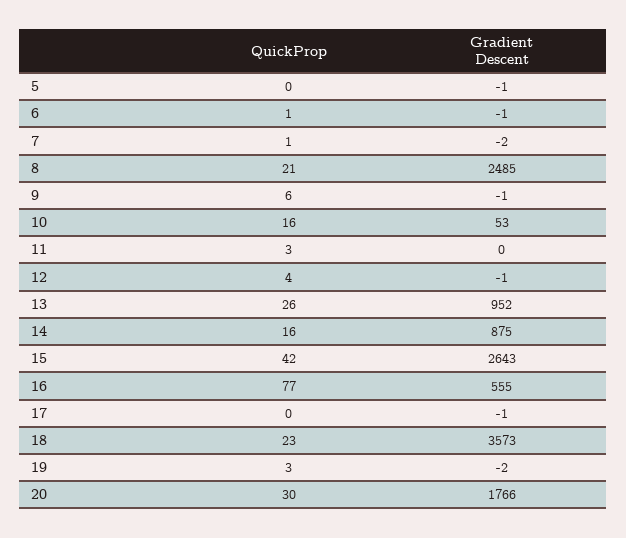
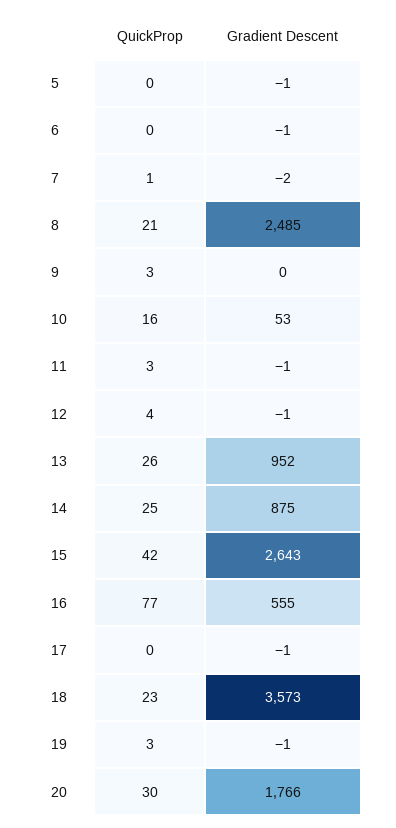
  {
    "QuickProp": {
      "5": 0,
-     "6": 1,
+     "6": 0,
      "7": 1,
      "8": 21,
-     "9": 6,
+     "9": 3,
      "10": 16,
      "11": 3,
      "12": 4,
      "13": 26,
-     "14": 16,
+     "14": 25,
      "15": 42,
      "16": 77,
      "17": 0,
      "18": 23,
      "19": 3,
      "20": 30
    },
    "Gradient Descent": {
      "5": -1,
      "6": -1,
      "7": -2,
      "8": 2485,
-     "9": -1,
+     "9": 0,
      "10": 53,
-     "11": 0,
+     "11": -1,
      "12": -1,
      "13": 952,
      "14": 875,
      "15": 2643,
      "16": 555,
      "17": -1,
      "18": 3573,
-     "19": -2,
+     "19": -1,
      "20": 1766
    }
  }

